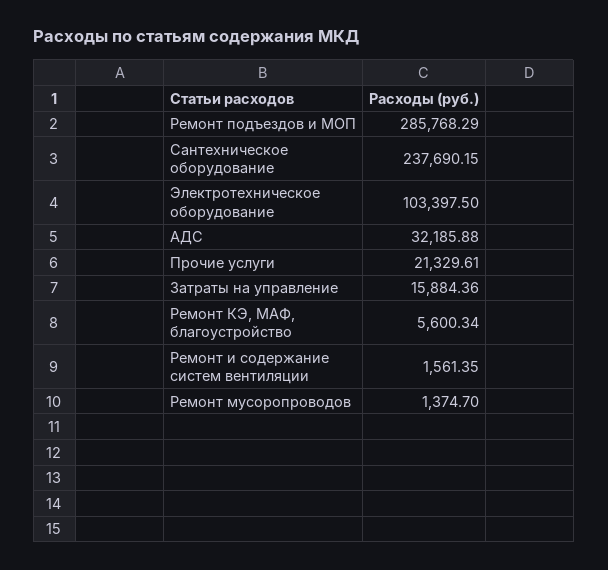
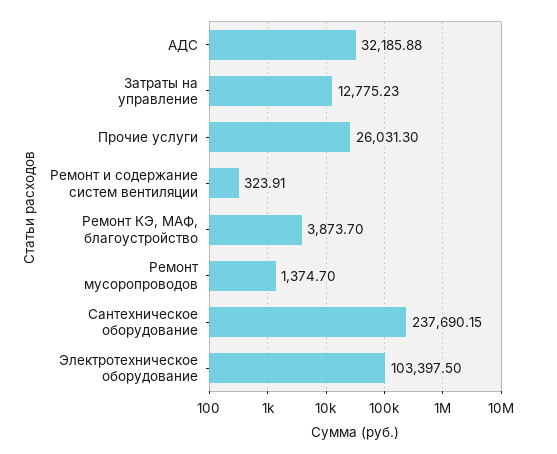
  {
-   "Ремонт подъездов и МОП": 285768.29,
    "Сантехническое оборудование": 237690.15,
    "Электротехническое оборудование": 103397.5,
    "АДС": 32185.88,
-   "Прочие услуги": 21329.61,
+   "Прочие услуги": 26031.3,
-   "Затраты на управление": 15884.36,
+   "Затраты на управление": 12775.23,
-   "Ремонт КЭ, МАФ, благоустройство": 5600.34,
+   "Ремонт КЭ, МАФ, благоустройство": 3873.7,
-   "Ремонт и содержание систем вентиляции": 1561.35,
+   "Ремонт и содержание систем вентиляции": 323.91,
    "Ремонт мусоропроводов": 1374.7
  }

